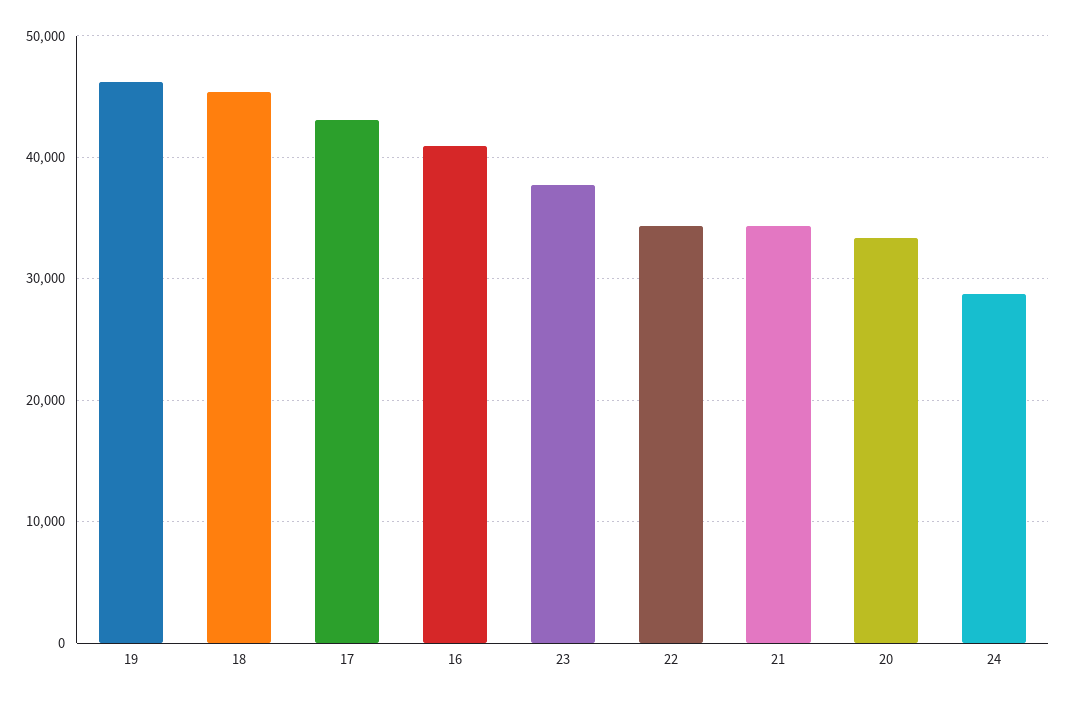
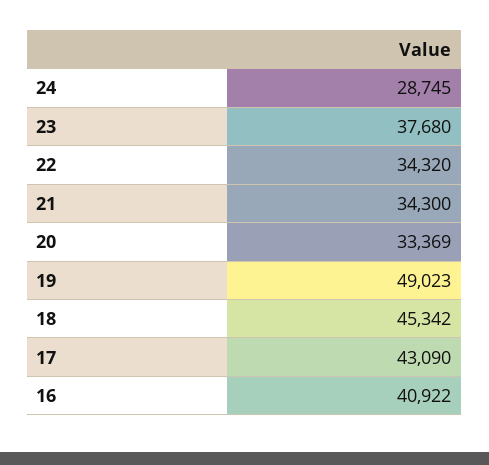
  {
-   "19": 46000,
+   "19": 49023,
    "18": 45342,
    "17": 43090,
    "16": 40922,
    "23": 37680,
    "22": 34320,
    "21": 34300,
    "20": 33369,
    "24": 28745
  }

